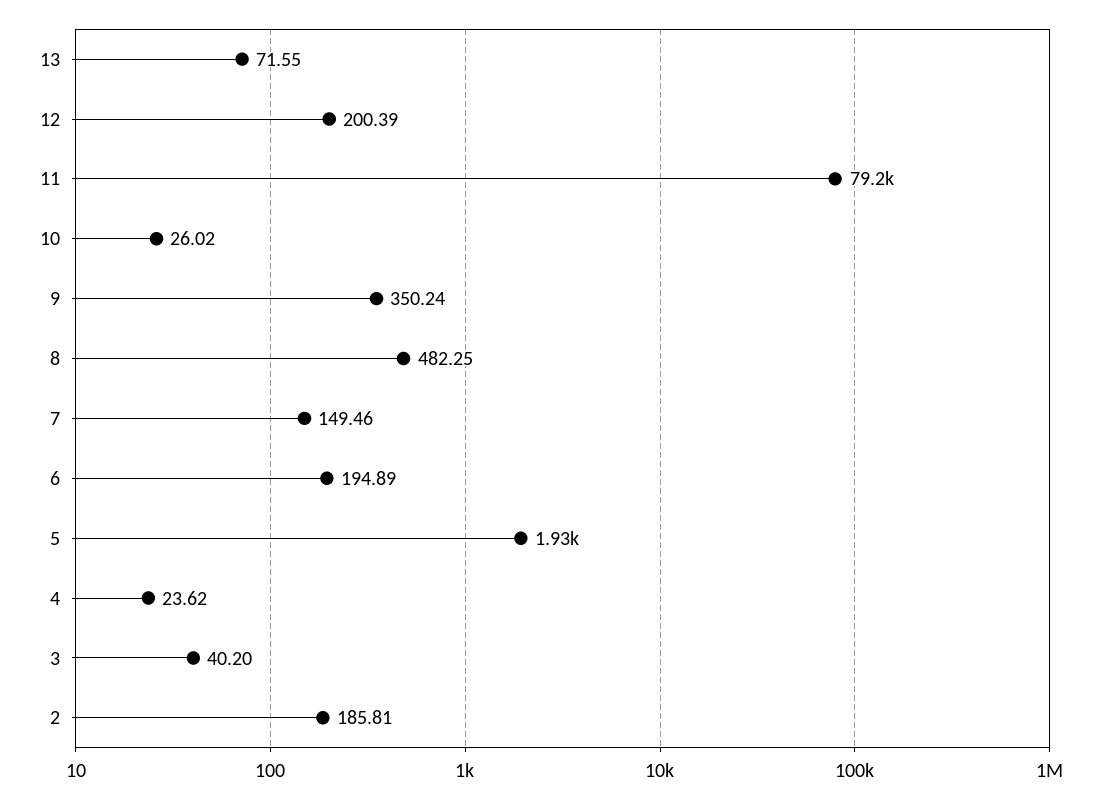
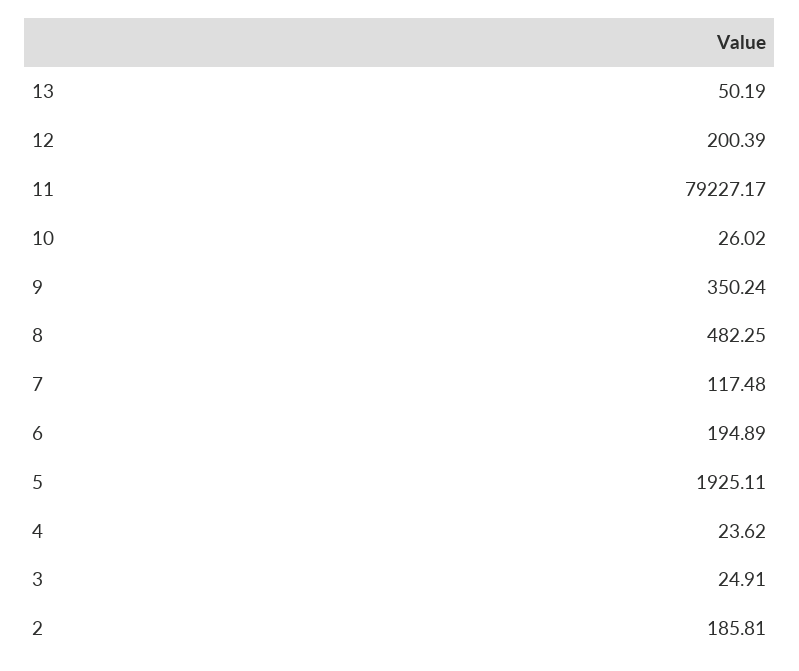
  {
-   "13": 71.55,
+   "13": 50.19,
    "12": 200.39,
    "11": 79227.17,
    "10": 26.02,
    "9": 350.24,
    "8": 482.25,
-   "7": 149.46,
+   "7": 117.48,
    "6": 194.89,
    "5": 1925.11,
    "4": 23.62,
-   "3": 40.2,
+   "3": 24.91,
    "2": 185.81
  }

